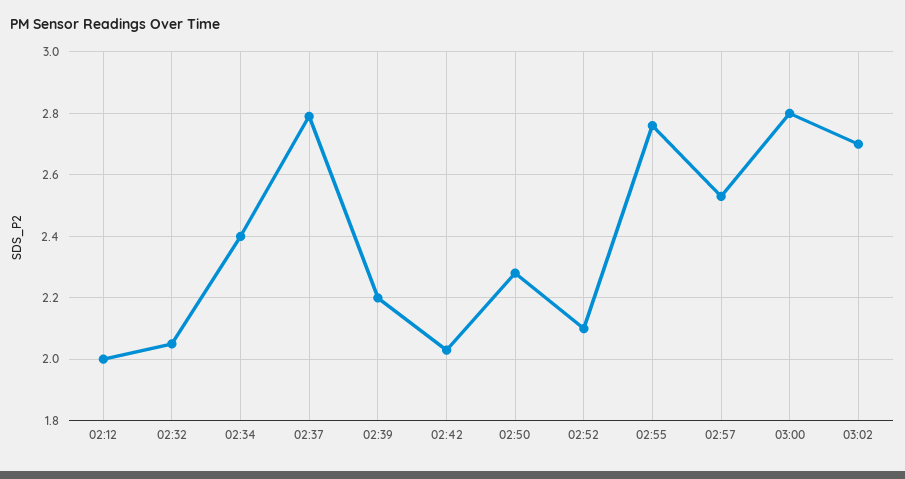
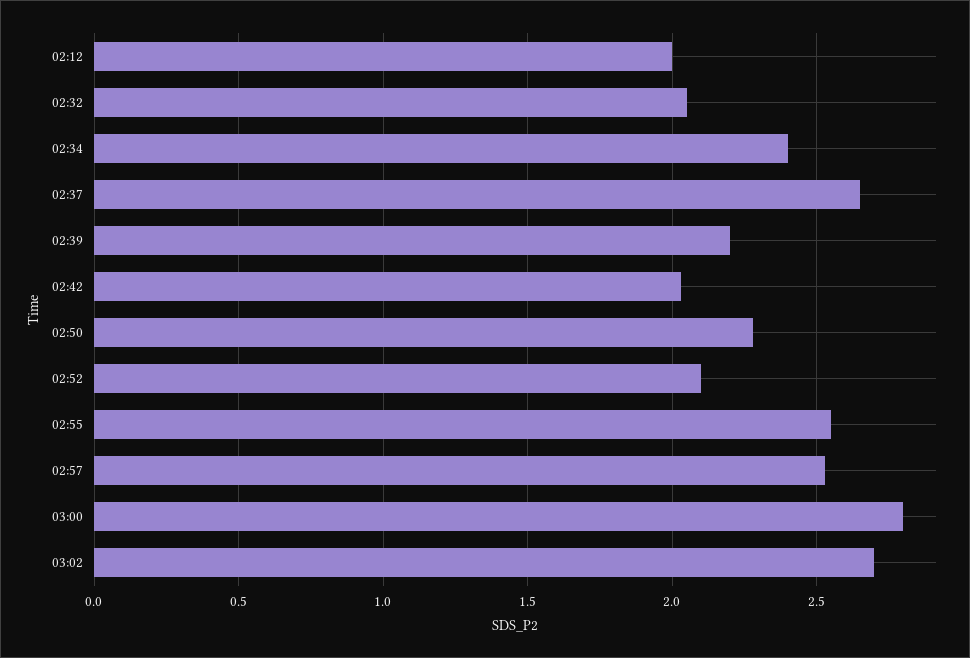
  {
    "02:12": 2,
    "02:32": 2.05,
    "02:34": 2.4,
-   "02:37": 2.8,
+   "02:37": 2.65,
    "02:39": 2.2,
    "02:42": 2.05,
    "02:50": 2.3,
    "02:52": 2.1,
-   "02:55": 2.75,
+   "02:55": 2.55,
    "02:57": 2.55,
    "03:00": 2.8,
    "03:02": 2.7
  }

